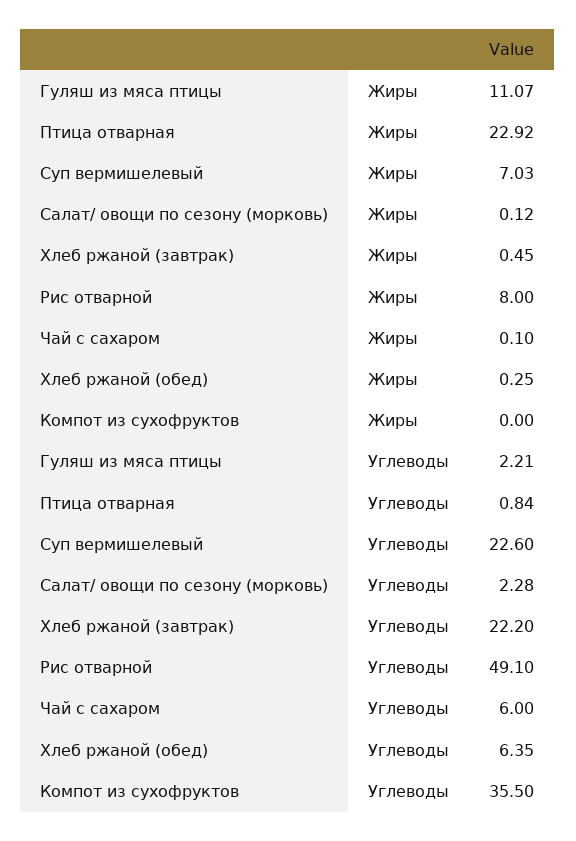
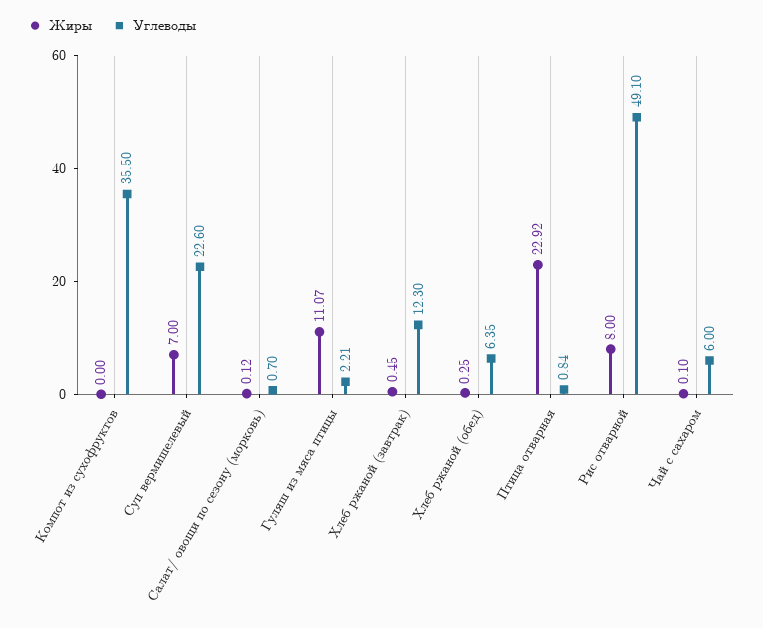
  {
    "Жиры": {
      "Гуляш из мяса птицы": 11.07,
      "Птица отварная": 22.92,
-     "Суп вермишелевый": 7.03,
+     "Суп вермишелевый": 7,
      "Салат/ овощи по сезону (морковь)": 0.12,
      "Хлеб ржаной (завтрак)": 0.45,
      "Рис отварной": 8,
      "Чай с сахаром": 0.1,
      "Хлеб ржаной (обед)": 0.25,
      "Компот из сухофруктов": 0
    },
    "Углеводы": {
      "Гуляш из мяса птицы": 2.21,
      "Птица отварная": 0.84,
      "Суп вермишелевый": 22.6,
-     "Салат/ овощи по сезону (морковь)": 2.28,
+     "Салат/ овощи по сезону (морковь)": 0.7,
-     "Хлеб ржаной (завтрак)": 22.2,
+     "Хлеб ржаной (завтрак)": 12.3,
      "Рис отварной": 49.1,
      "Чай с сахаром": 6,
      "Хлеб ржаной (обед)": 6.35,
      "Компот из сухофруктов": 35.5
    }
  }

